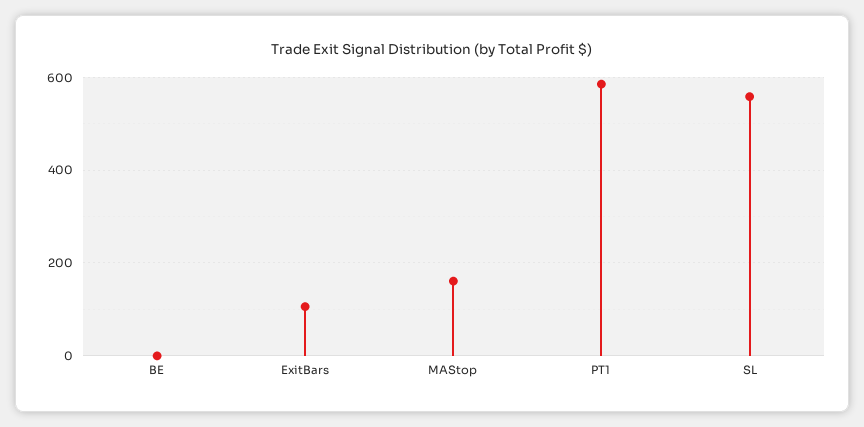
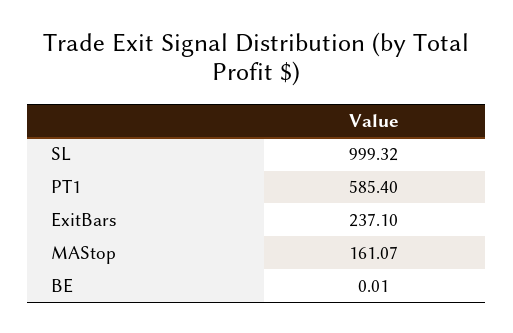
  {
    "BE": 0.01,
-   "ExitBars": 100,
+   "ExitBars": 237.1,
    "MAStop": 161.07,
    "PT1": 585.4,
-   "SL": 560
+   "SL": 999.32
  }

